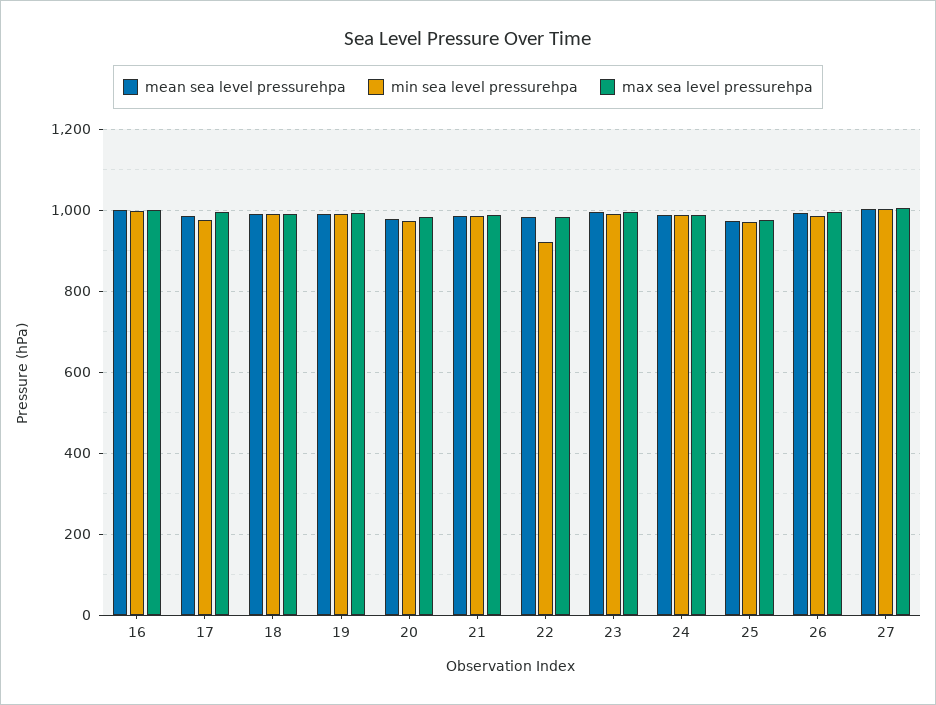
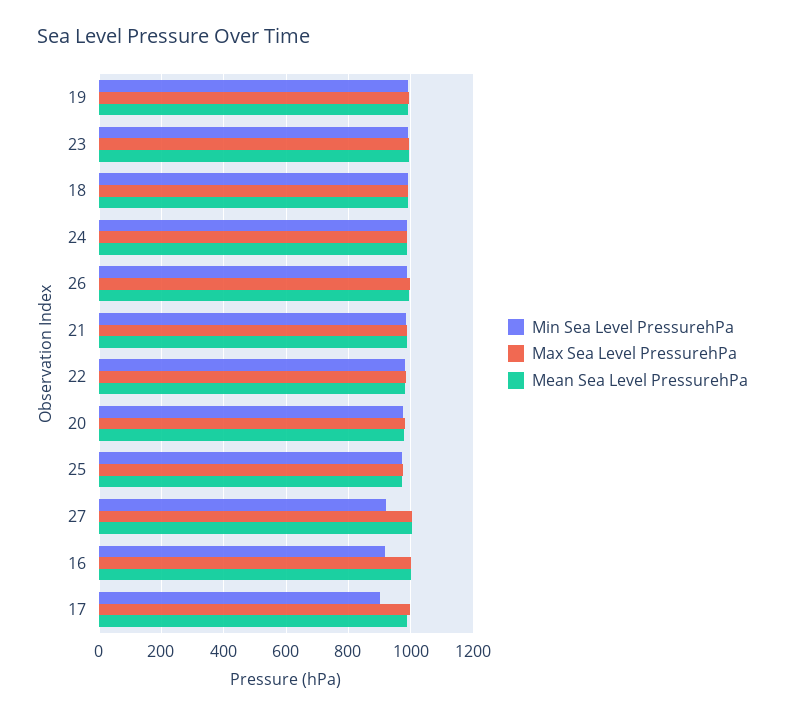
  {
    "mean sea level pressurehpa": {
      "16": 1000,
      "17": 980,
      "18": 1000,
      "19": 1000,
      "20": 980,
      "21": 980,
      "22": 980,
      "23": 1000,
      "24": 980,
      "25": 980,
      "26": 1000,
      "27": 1000
    },
    "min sea level pressurehpa": {
-     "16": 1000,
+     "16": 920,
-     "17": 980,
+     "17": 900,
      "18": 1000,
      "19": 1000,
      "20": 980,
      "21": 980,
-     "22": 920,
+     "22": 980,
      "23": 1000,
      "24": 980,
      "25": 980,
      "26": 980,
-     "27": 1000
+     "27": 920
    },
    "max sea level pressurehpa": {
      "16": 1000,
      "17": 1000,
      "18": 1000,
      "19": 1000,
      "20": 980,
      "21": 980,
      "22": 980,
      "23": 1000,
      "24": 980,
      "25": 980,
      "26": 1000,
      "27": 1000
    }
  }

